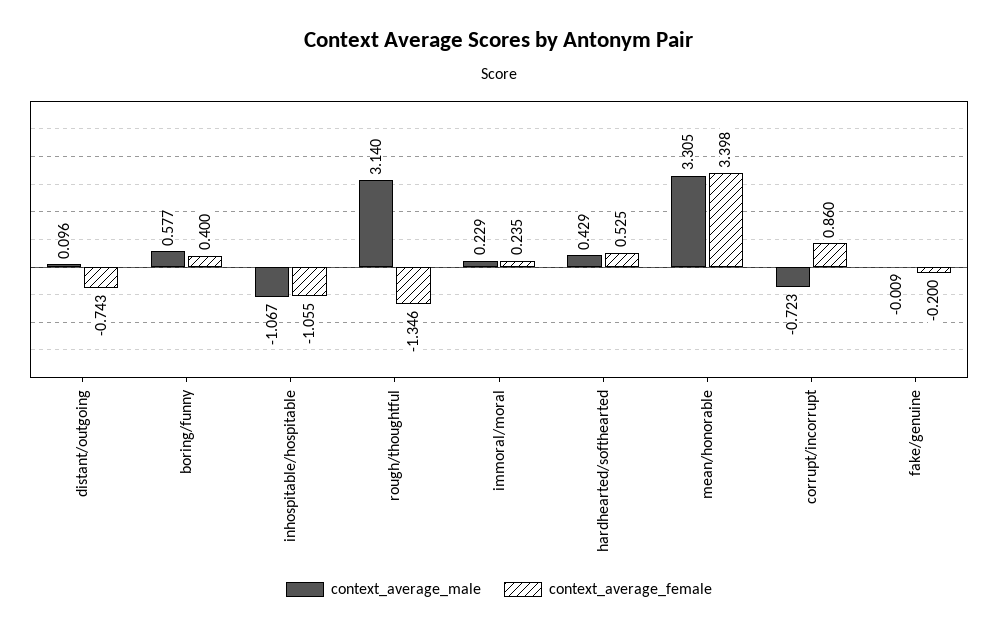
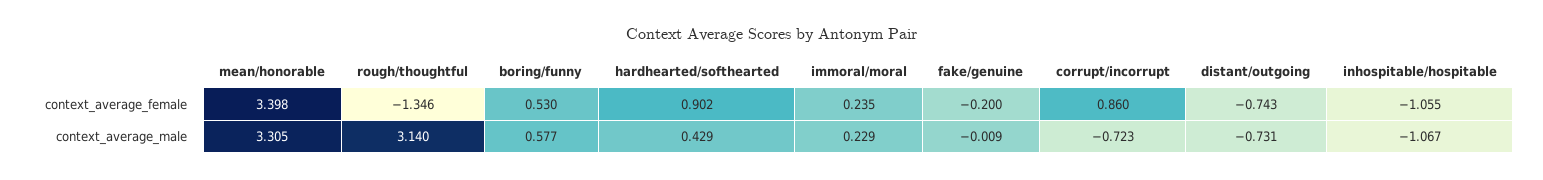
  {
    "context_average_male": {
-     "distant/outgoing": 0.096,
+     "distant/outgoing": -0.731,
      "boring/funny": 0.577,
      "inhospitable/hospitable": -1.067,
      "rough/thoughtful": 3.14,
      "immoral/moral": 0.229,
      "hardhearted/softhearted": 0.429,
      "mean/honorable": 3.305,
      "corrupt/incorrupt": -0.723,
      "fake/genuine": -0.009
    },
    "context_average_female": {
      "distant/outgoing": -0.743,
-     "boring/funny": 0.4,
+     "boring/funny": 0.53,
      "inhospitable/hospitable": -1.055,
      "rough/thoughtful": -1.346,
      "immoral/moral": 0.235,
-     "hardhearted/softhearted": 0.525,
+     "hardhearted/softhearted": 0.902,
      "mean/honorable": 3.398,
      "corrupt/incorrupt": 0.86,
      "fake/genuine": -0.2
    }
  }

